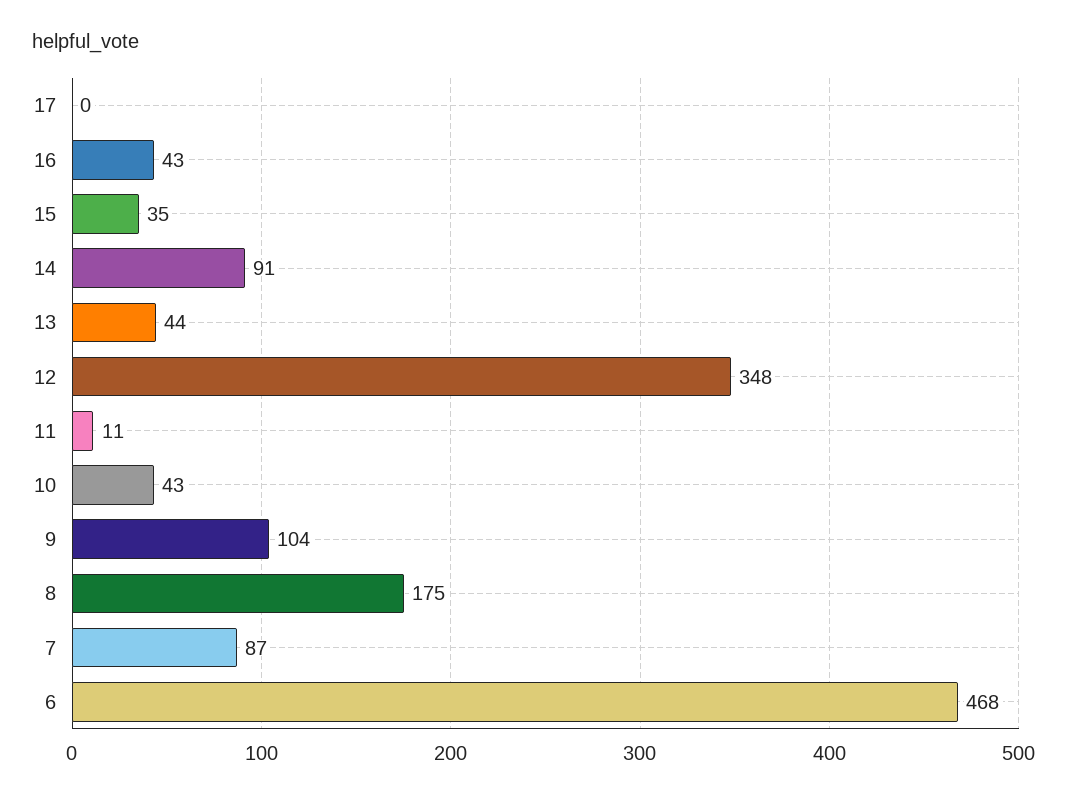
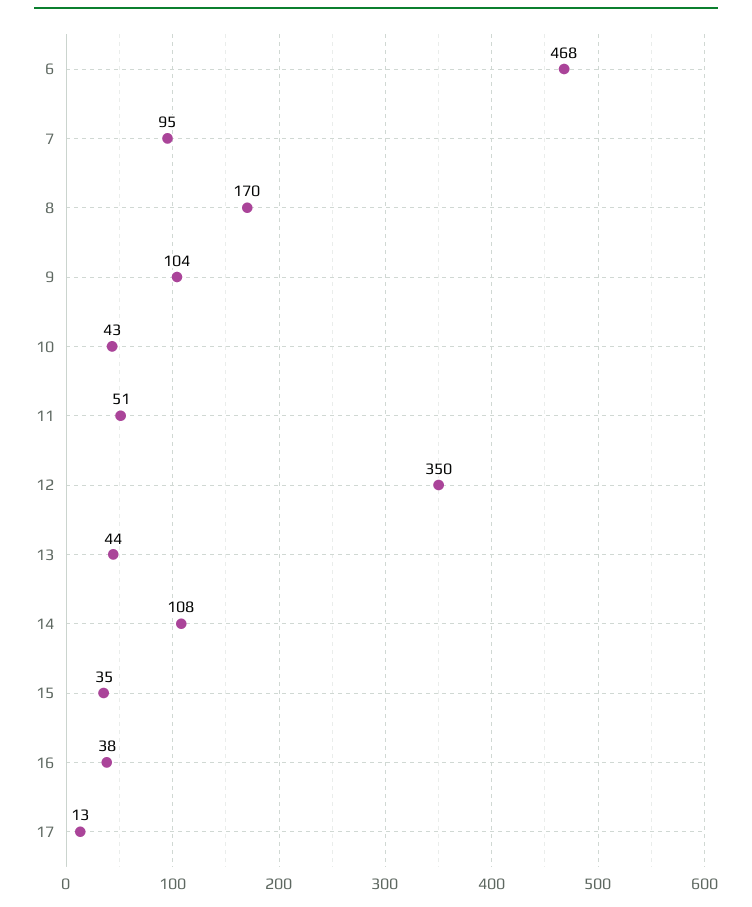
  {
-   "17": 0,
+   "17": 13,
-   "16": 43,
+   "16": 38,
    "15": 35,
-   "14": 91,
+   "14": 108,
    "13": 44,
-   "12": 348,
+   "12": 350,
-   "11": 11,
+   "11": 51,
    "10": 43,
    "9": 104,
-   "8": 175,
+   "8": 170,
-   "7": 87,
+   "7": 95,
    "6": 468
  }

